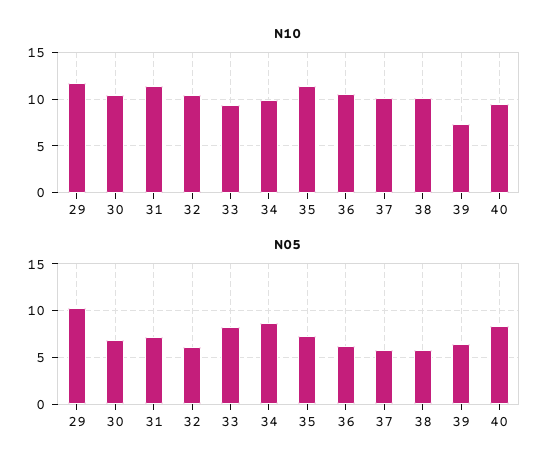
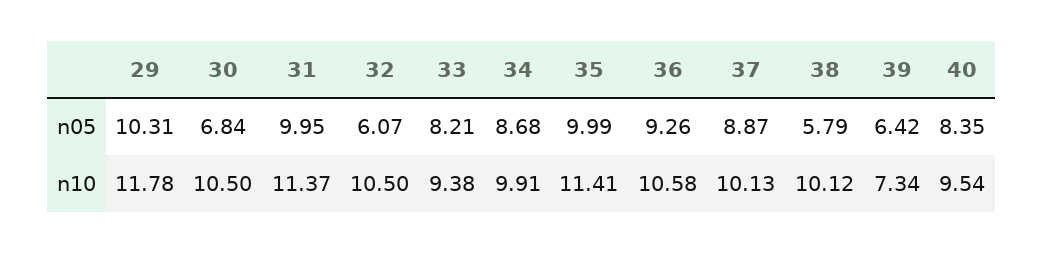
  {
    "N10": {
      "29": 11.78,
      "30": 10.5,
      "31": 11.37,
      "32": 10.5,
      "33": 9.38,
      "34": 9.91,
      "35": 11.41,
      "36": 10.58,
      "37": 10.13,
      "38": 10.12,
      "39": 7.34,
      "40": 9.54
    },
    "N05": {
      "29": 10.31,
      "30": 6.84,
-     "31": 7,
+     "31": 9.95,
      "32": 6.07,
      "33": 8.21,
      "34": 8.68,
-     "35": 7,
+     "35": 9.99,
-     "36": 6,
+     "36": 9.26,
-     "37": 6,
+     "37": 8.87,
      "38": 5.79,
      "39": 6.42,
      "40": 8.35
    }
  }

